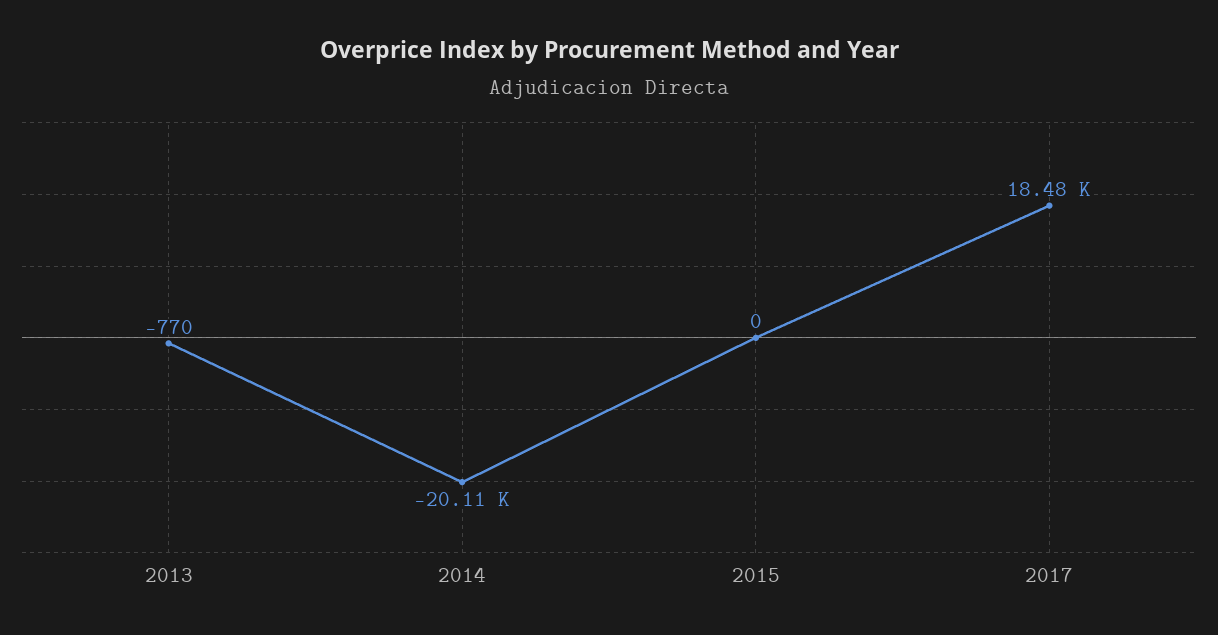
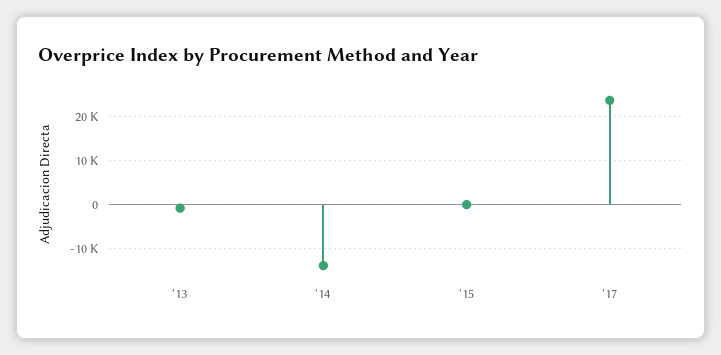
  {
    "2013": -770,
-   "2014": -20110,
+   "2014": -14000,
    "2015": 0,
-   "2017": 18480
+   "2017": 24000
  }

